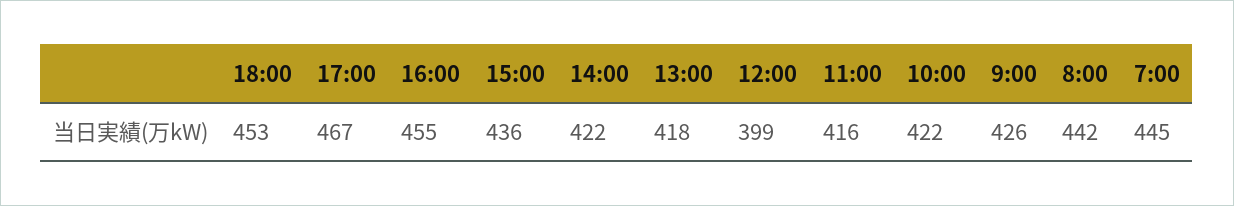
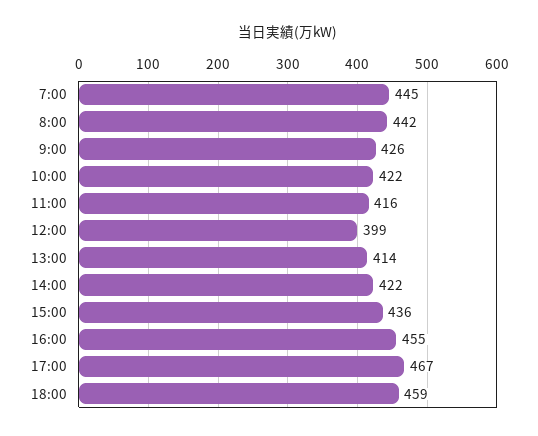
  {
-   "18:00": 453,
+   "18:00": 459,
    "17:00": 467,
    "16:00": 455,
    "15:00": 436,
    "14:00": 422,
-   "13:00": 418,
+   "13:00": 414,
    "12:00": 399,
    "11:00": 416,
    "10:00": 422,
    "9:00": 426,
    "8:00": 442,
    "7:00": 445
  }

